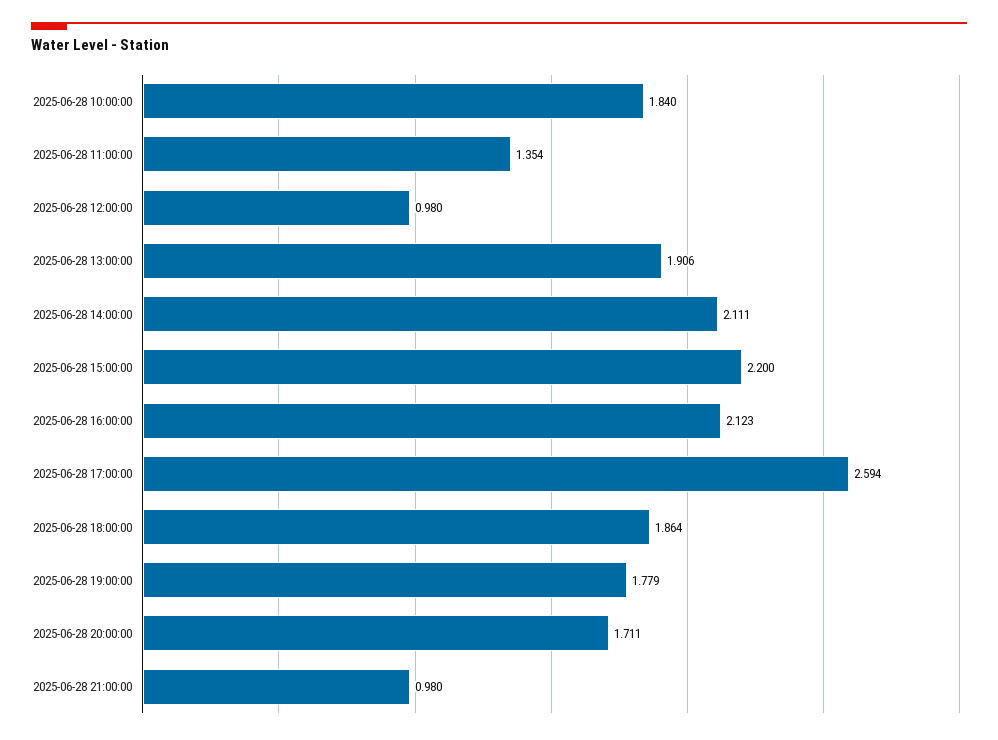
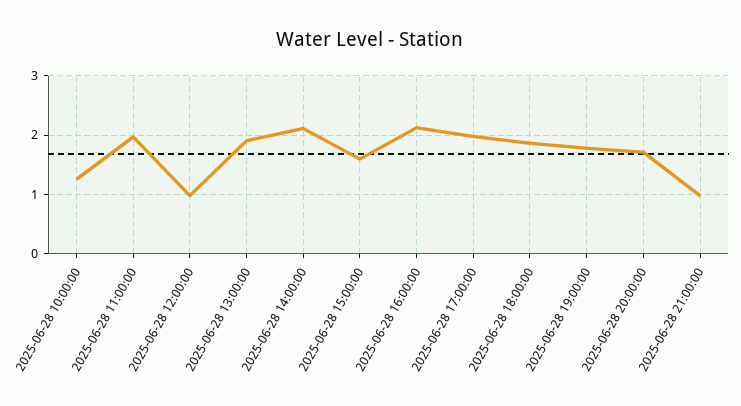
  {
-   "2025-06-28 10:00:00": 1.84,
+   "2025-06-28 10:00:00": 1.2,
-   "2025-06-28 11:00:00": 1.354,
+   "2025-06-28 11:00:00": 2,
    "2025-06-28 12:00:00": 0.98,
    "2025-06-28 13:00:00": 1.906,
    "2025-06-28 14:00:00": 2.111,
-   "2025-06-28 15:00:00": 2.2,
+   "2025-06-28 15:00:00": 1.6,
    "2025-06-28 16:00:00": 2.123,
-   "2025-06-28 17:00:00": 2.594,
+   "2025-06-28 17:00:00": 2,
    "2025-06-28 18:00:00": 1.864,
    "2025-06-28 19:00:00": 1.779,
    "2025-06-28 20:00:00": 1.711,
    "2025-06-28 21:00:00": 0.98
  }

